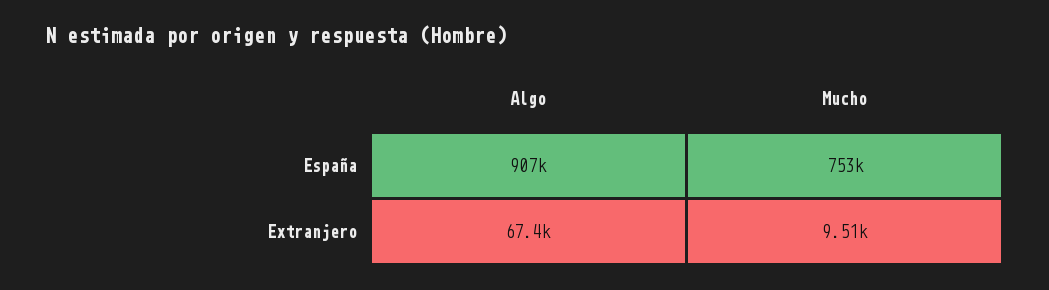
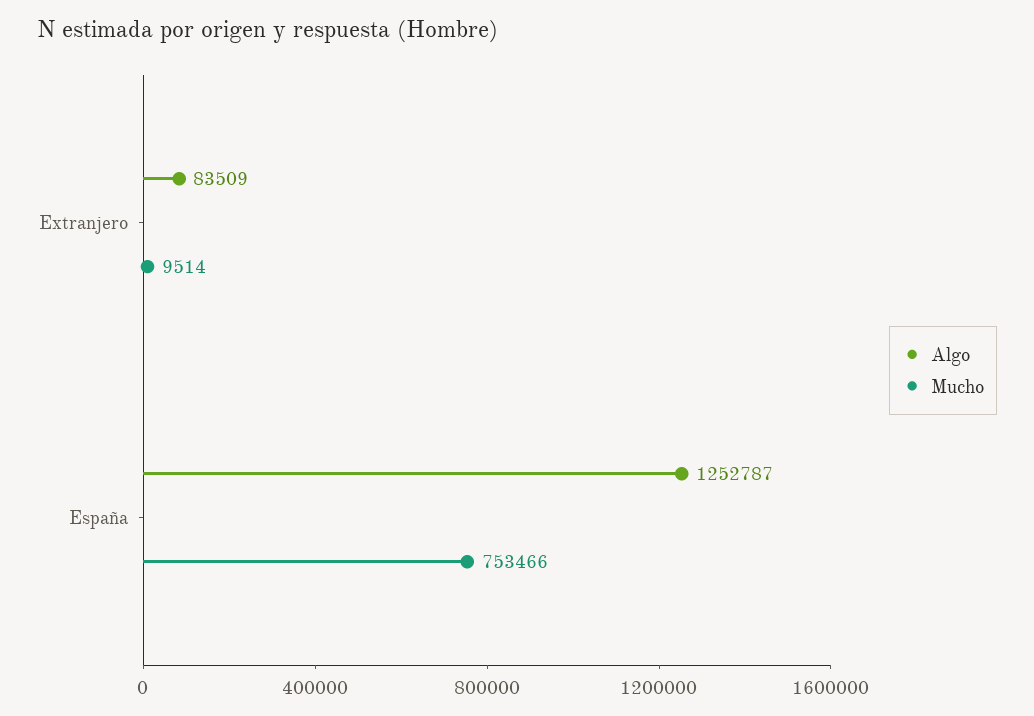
  {
    "Algo": {
-     "España": 907000,
+     "España": 1252787,
-     "Extranjero": 67400
+     "Extranjero": 83509
    },
    "Mucho": {
      "España": 753466,
      "Extranjero": 9514
    }
  }

